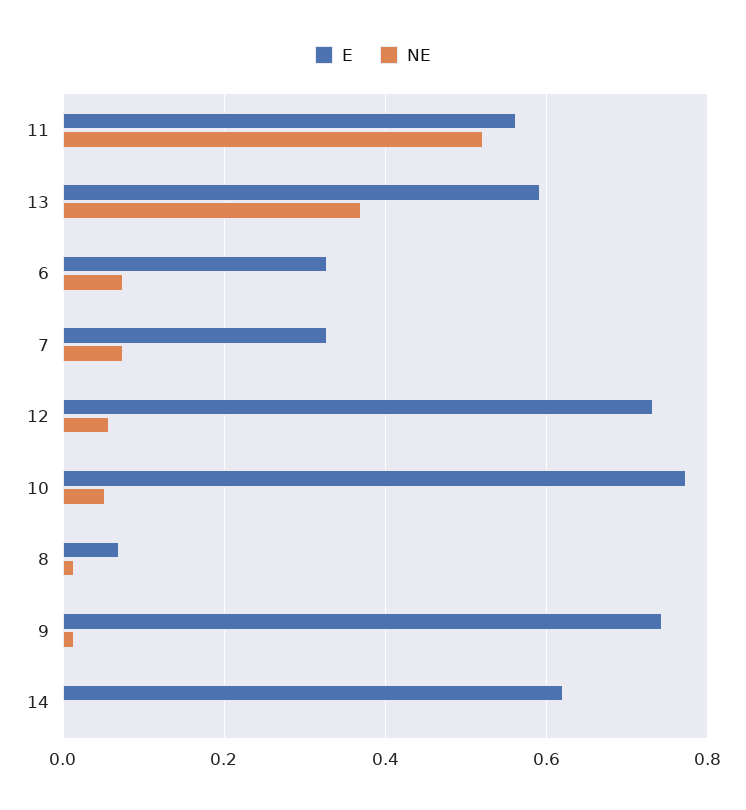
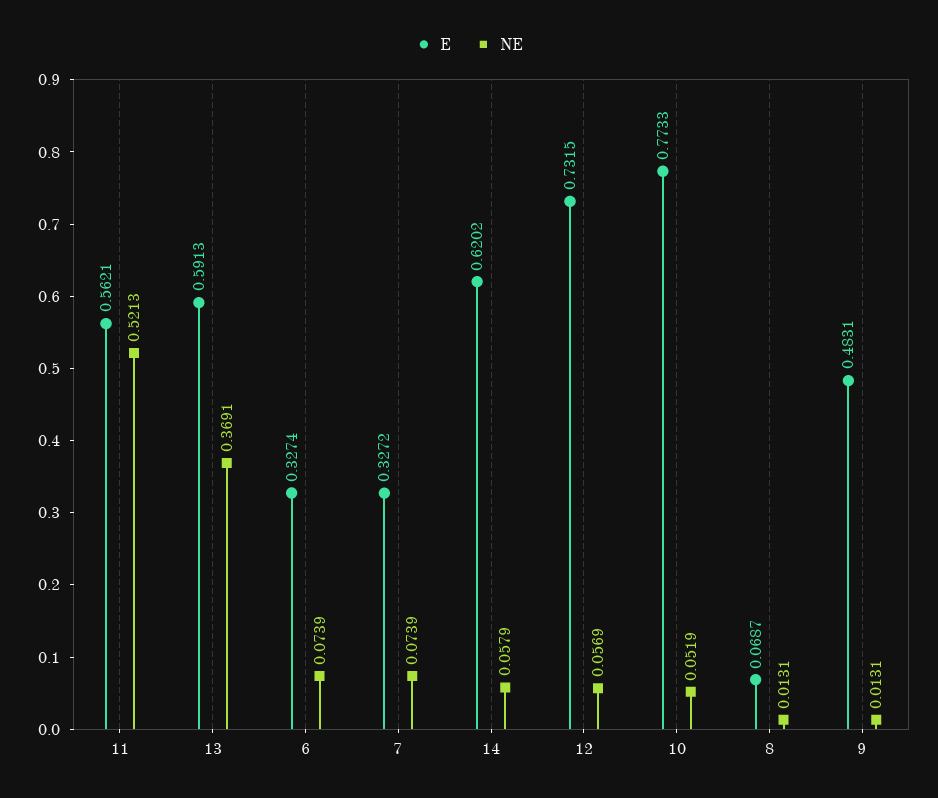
  {
    "E": {
      "11": 0.5621,
      "13": 0.5913,
      "6": 0.3274,
      "7": 0.3272,
      "12": 0.7315,
      "10": 0.7733,
      "8": 0.0687,
-     "9": 0.74,
+     "9": 0.4831,
      "14": 0.6202
    },
    "NE": {
      "11": 0.5213,
      "13": 0.3691,
      "6": 0.0739,
      "7": 0.0739,
      "12": 0.0569,
      "10": 0.0519,
      "8": 0.0131,
      "9": 0.0131,
-     "14": 0
+     "14": 0.0579
    }
  }

